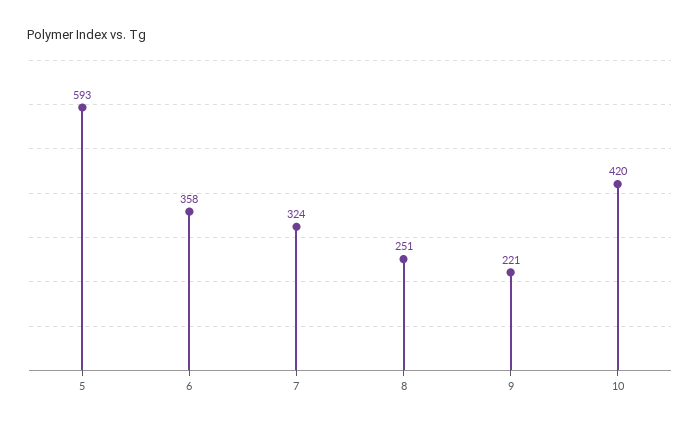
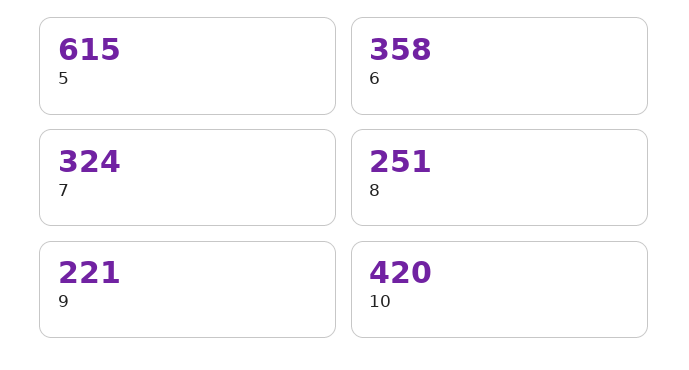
  {
-   "5": 593,
+   "5": 615,
    "6": 358,
    "7": 324,
    "8": 251,
    "9": 221,
    "10": 420
  }

